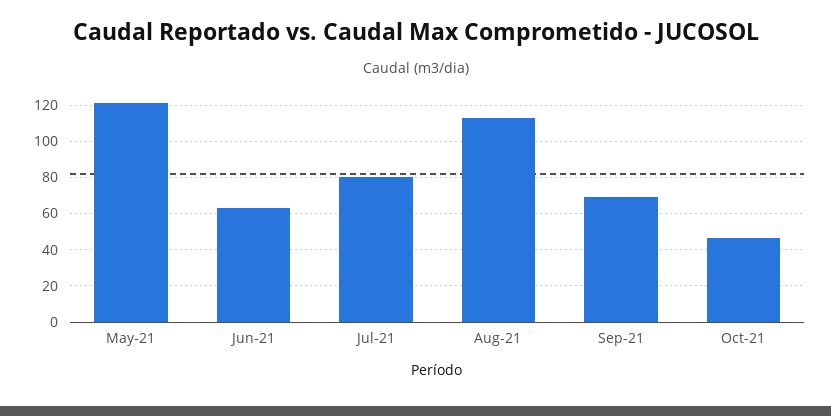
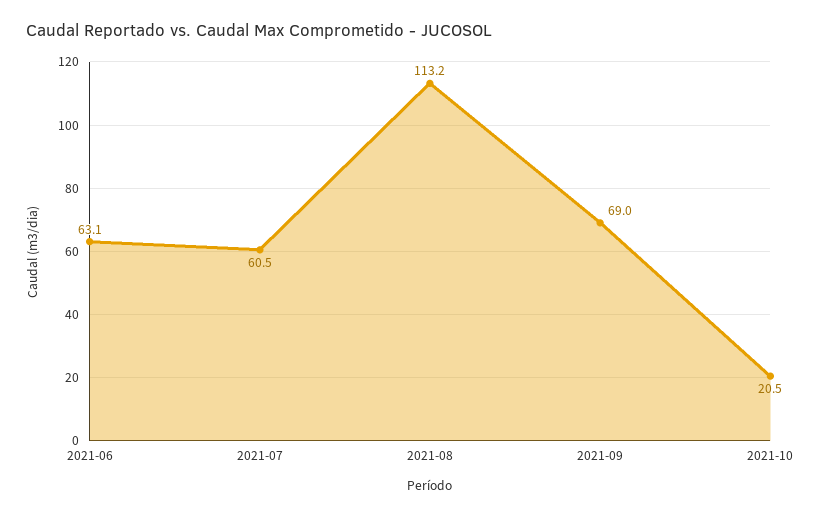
  {
-   "May-21": 120,
    "Jun-21": 63.1,
-   "Jul-21": 80,
+   "Jul-21": 60.5,
    "Aug-21": 113.2,
    "Sep-21": 69,
-   "Oct-21": 45
+   "Oct-21": 20.5
  }

